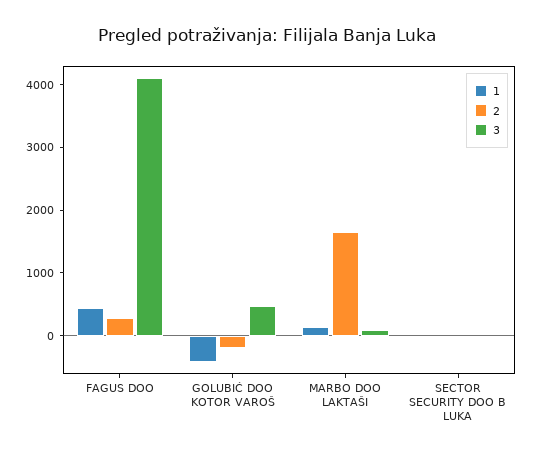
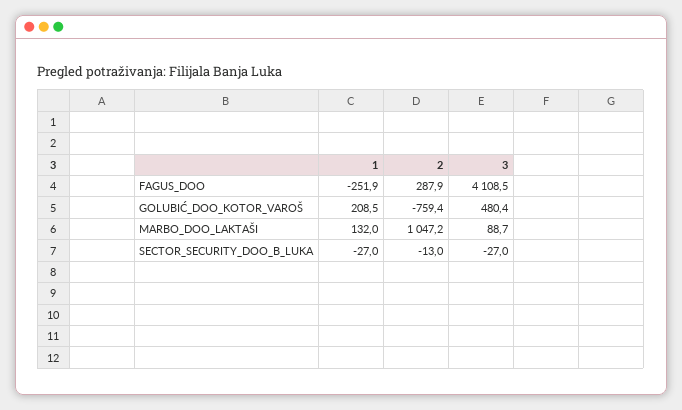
  {
    "1": {
-     "FAGUS DOO": 400,
+     "FAGUS DOO": -251.9,
-     "GOLUBIĆ DOO KOTOR VAROŠ": -400,
+     "GOLUBIĆ DOO KOTOR VAROŠ": 208.5,
      "MARBO DOO LAKTAŠI": 132,
      "SECTOR SECURITY DOO B LUKA": -27
    },
    "2": {
      "FAGUS DOO": 287.9,
-     "GOLUBIĆ DOO KOTOR VAROŠ": -200,
+     "GOLUBIĆ DOO KOTOR VAROŠ": -759.4,
-     "MARBO DOO LAKTAŠI": 1600,
+     "MARBO DOO LAKTAŠI": 1047.2,
      "SECTOR SECURITY DOO B LUKA": -13
    },
    "3": {
      "FAGUS DOO": 4108.5,
      "GOLUBIĆ DOO KOTOR VAROŠ": 480.4,
      "MARBO DOO LAKTAŠI": 88.7,
      "SECTOR SECURITY DOO B LUKA": -27
    }
  }

